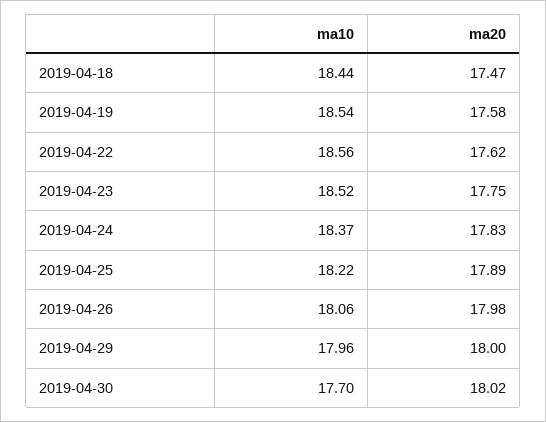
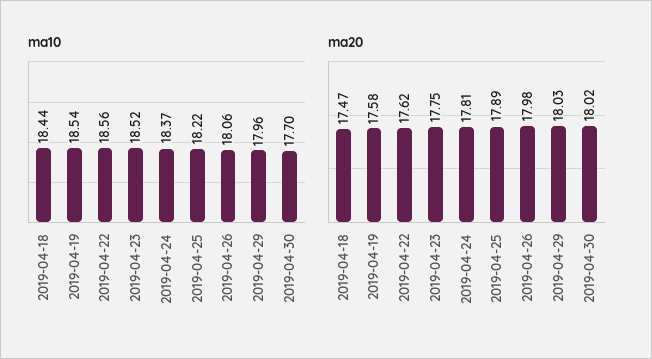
  {
    "ma10": {
      "2019-04-18": 18.44,
      "2019-04-19": 18.54,
      "2019-04-22": 18.56,
      "2019-04-23": 18.52,
      "2019-04-24": 18.37,
      "2019-04-25": 18.22,
      "2019-04-26": 18.06,
      "2019-04-29": 17.96,
      "2019-04-30": 17.7
    },
    "ma20": {
      "2019-04-18": 17.47,
      "2019-04-19": 17.58,
      "2019-04-22": 17.62,
      "2019-04-23": 17.75,
-     "2019-04-24": 17.83,
+     "2019-04-24": 17.81,
      "2019-04-25": 17.89,
      "2019-04-26": 17.98,
-     "2019-04-29": 18,
+     "2019-04-29": 18.03,
      "2019-04-30": 18.02
    }
  }

